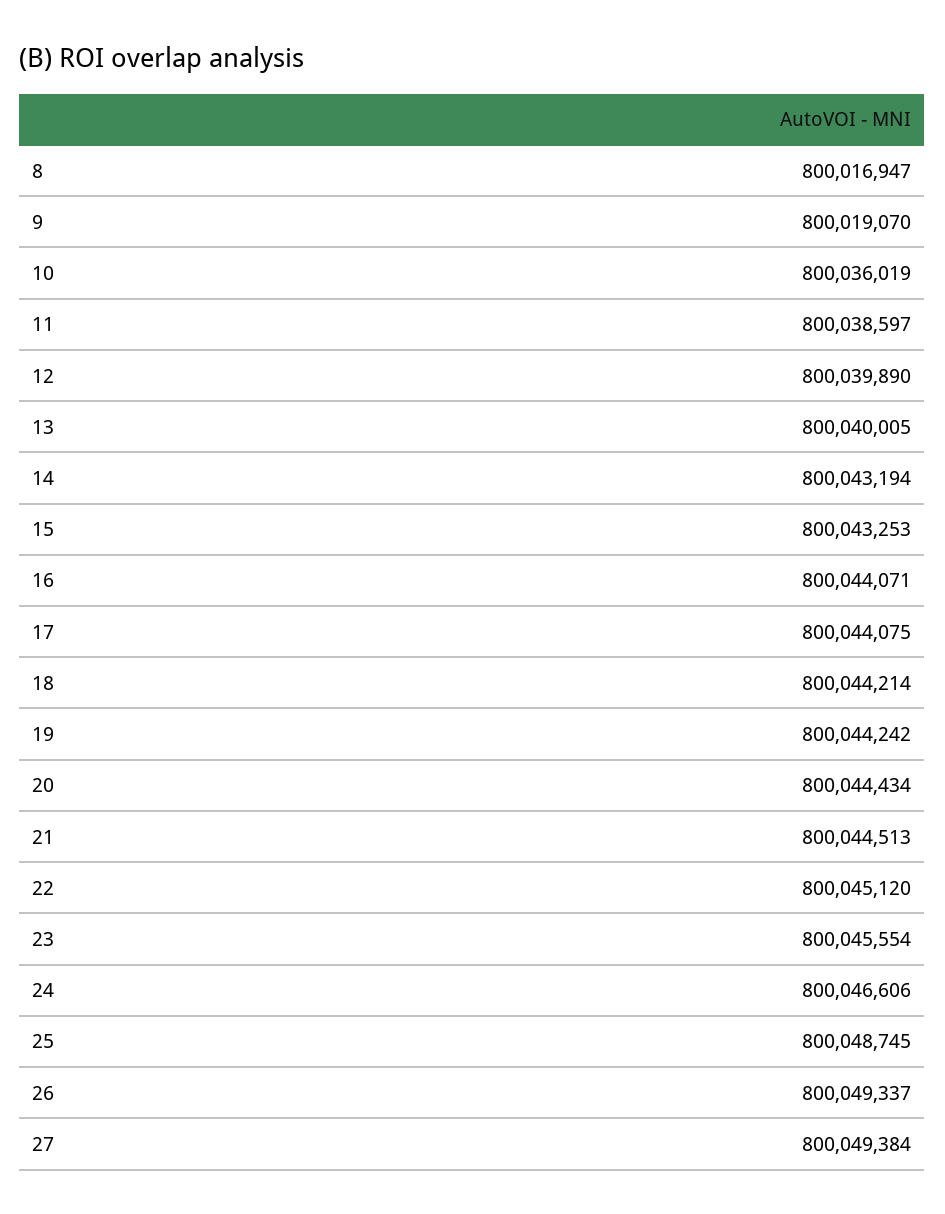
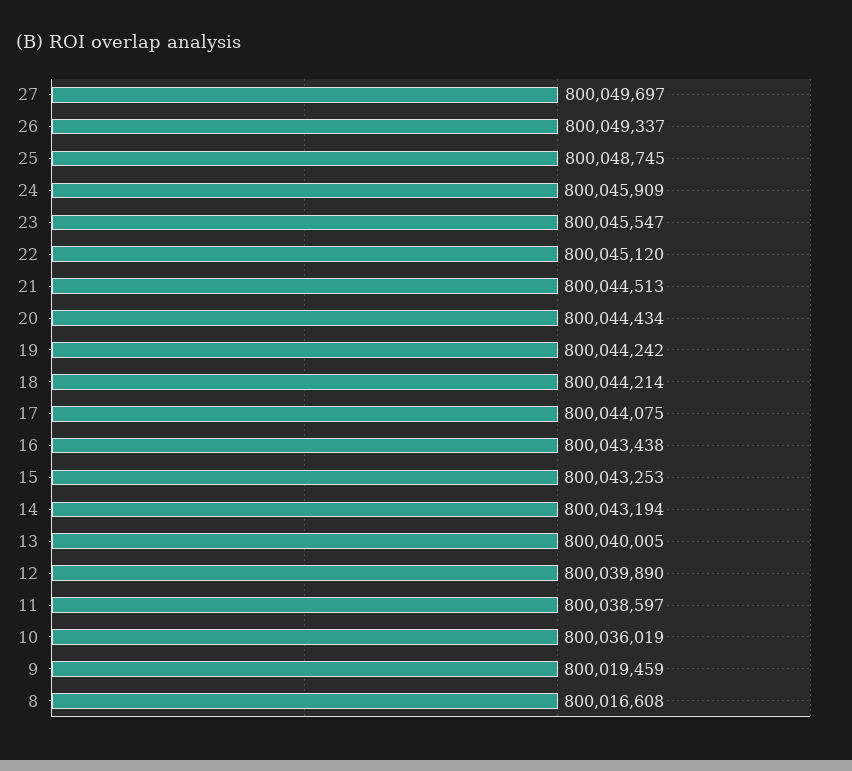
  {
-   "8": 800016947,
+   "8": 800016608,
-   "9": 800019070,
+   "9": 800019459,
    "10": 800036019,
    "11": 800038597,
    "12": 800039890,
    "13": 800040005,
    "14": 800043194,
    "15": 800043253,
-   "16": 800044071,
+   "16": 800043438,
    "17": 800044075,
    "18": 800044214,
    "19": 800044242,
    "20": 800044434,
    "21": 800044513,
    "22": 800045120,
-   "23": 800045554,
+   "23": 800045547,
-   "24": 800046606,
+   "24": 800045909,
    "25": 800048745,
    "26": 800049337,
-   "27": 800049384
+   "27": 800049697
  }

